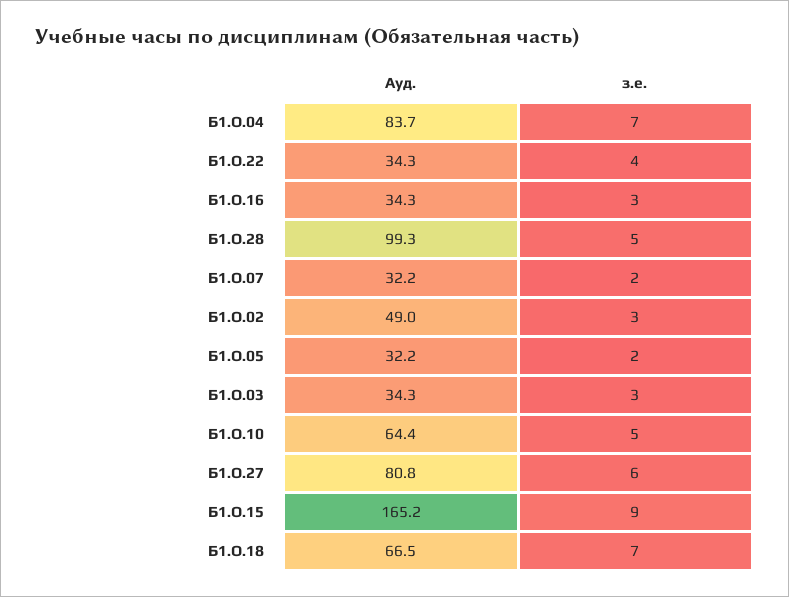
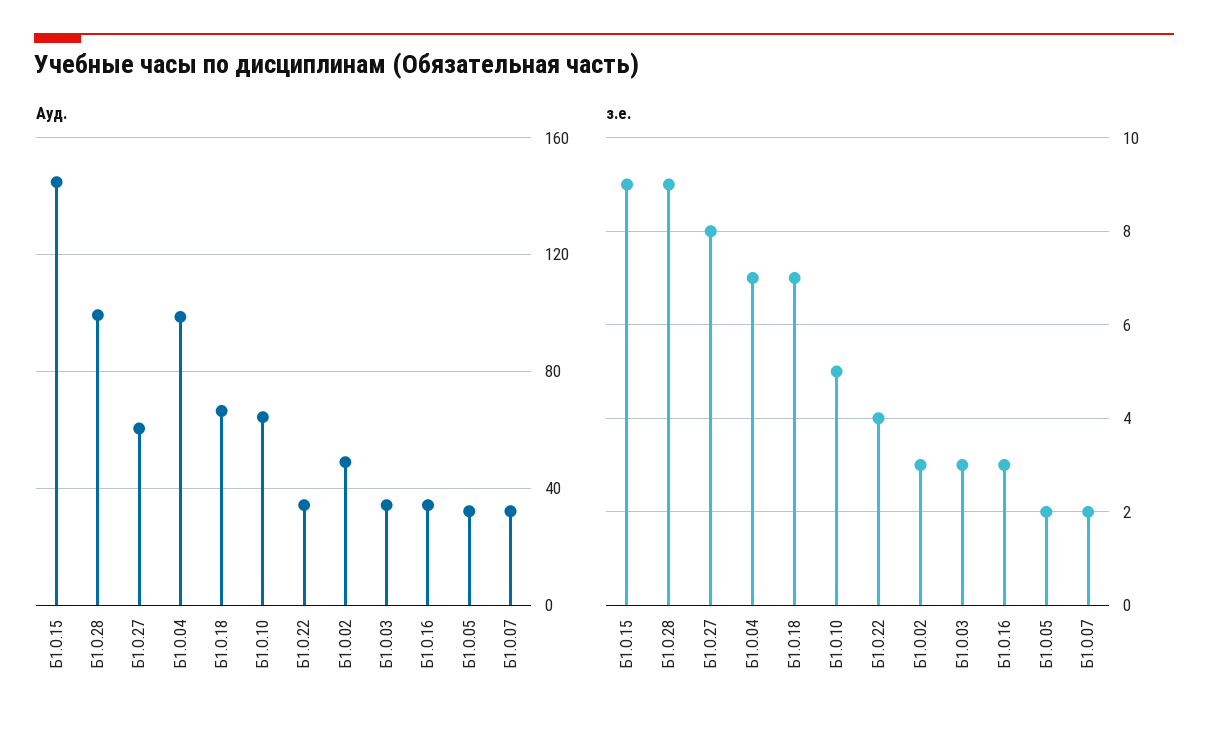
  {
    "Ауд.": {
-     "Б1.О.04": 83.7,
+     "Б1.О.04": 100,
      "Б1.О.22": 34.3,
      "Б1.О.16": 34.3,
      "Б1.О.28": 99.3,
      "Б1.О.07": 32.2,
      "Б1.О.02": 49,
      "Б1.О.05": 32.2,
      "Б1.О.03": 34.3,
      "Б1.О.10": 64.4,
-     "Б1.О.27": 80.8,
+     "Б1.О.27": 60,
-     "Б1.О.15": 165.2,
+     "Б1.О.15": 145,
      "Б1.О.18": 66.5
    },
    "з.е.": {
      "Б1.О.04": 7,
      "Б1.О.22": 4,
      "Б1.О.16": 3,
-     "Б1.О.28": 5,
+     "Б1.О.28": 9,
      "Б1.О.07": 2,
      "Б1.О.02": 3,
      "Б1.О.05": 2,
      "Б1.О.03": 3,
      "Б1.О.10": 5,
-     "Б1.О.27": 6,
+     "Б1.О.27": 8,
      "Б1.О.15": 9,
      "Б1.О.18": 7
    }
  }

